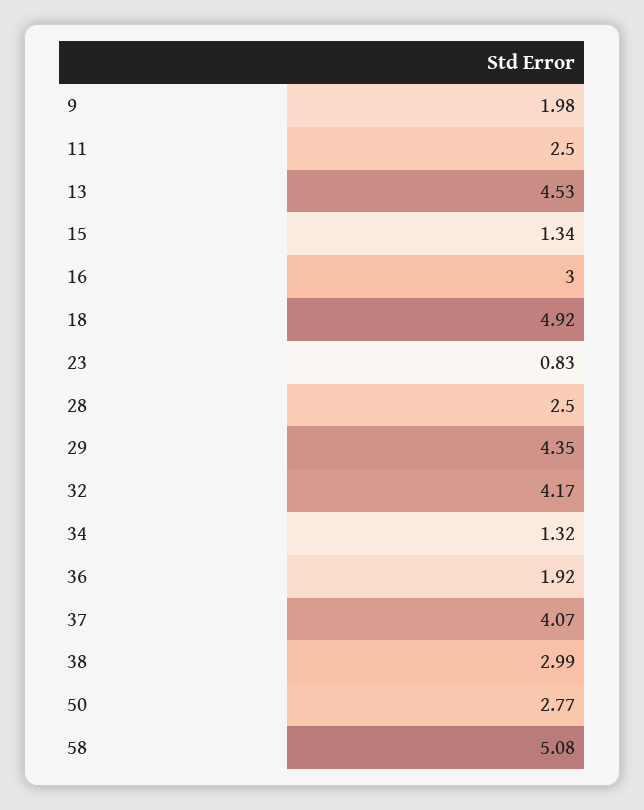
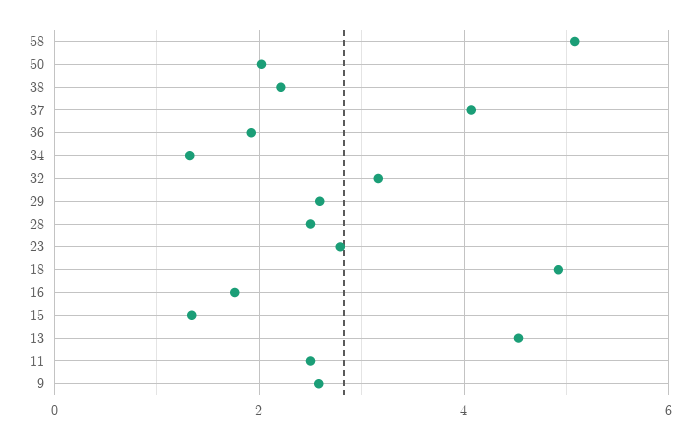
  {
-   "9": 1.98,
+   "9": 2.6,
    "11": 2.5,
    "13": 4.53,
    "15": 1.34,
-   "16": 3,
+   "16": 1.8,
    "18": 4.92,
-   "23": 0.83,
+   "23": 2.8,
    "28": 2.5,
-   "29": 4.35,
+   "29": 2.6,
-   "32": 4.17,
+   "32": 3.2,
    "34": 1.32,
    "36": 1.92,
    "37": 4.07,
-   "38": 2.99,
+   "38": 2.2,
-   "50": 2.77,
+   "50": 2,
    "58": 5.08
  }

